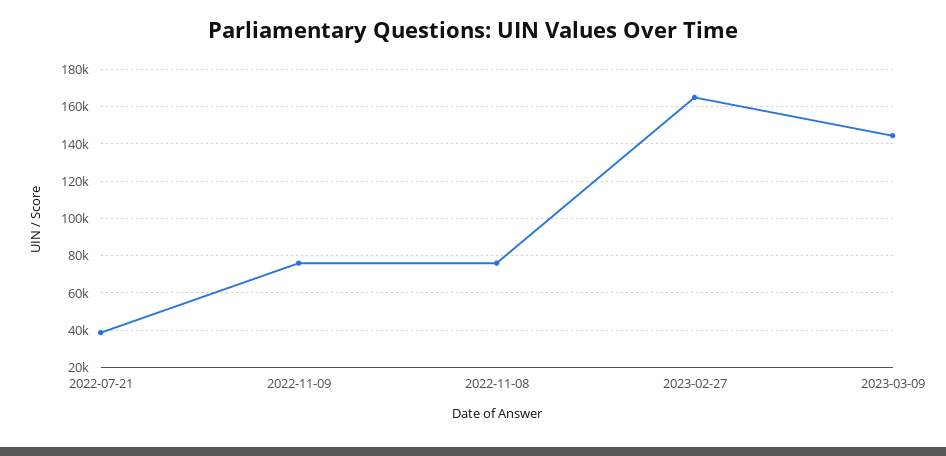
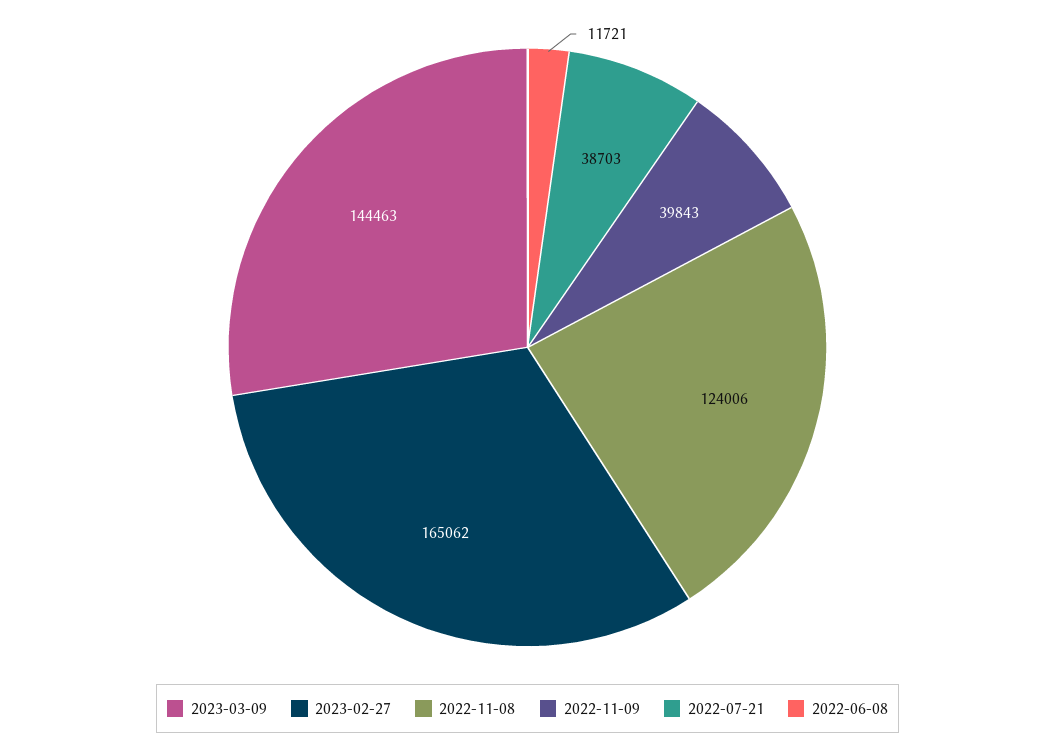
  {
    "2022-07-21": 38703,
-   "2022-11-09": 75000,
+   "2022-11-09": 39843,
-   "2022-11-08": 75000,
+   "2022-11-08": 124006,
    "2023-02-27": 165062,
-   "2023-03-09": 144463
+   "2023-03-09": 144463,
+   "2022-06-08": 11721
  }

